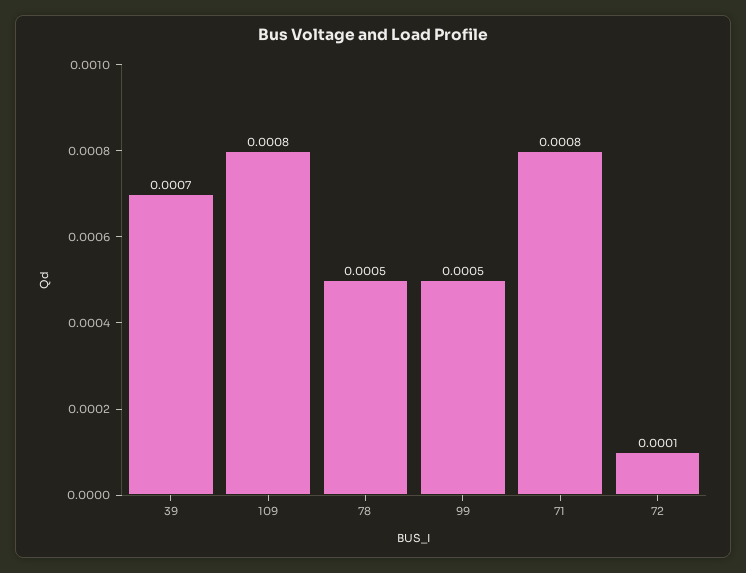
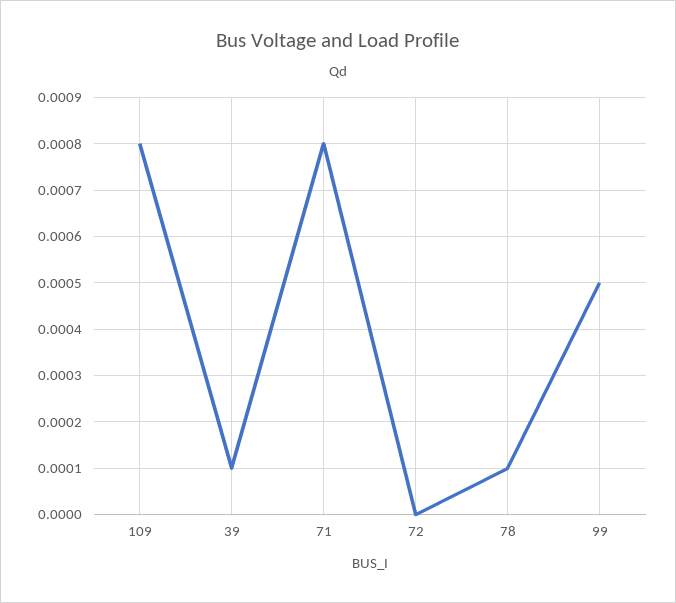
  {
-   "39": 0.0007,
+   "39": 0.0001,
    "109": 0.0008,
-   "78": 0.0005,
+   "78": 0.0001,
    "99": 0.0005,
    "71": 0.0008,
-   "72": 0.0001
+   "72": 0
  }

